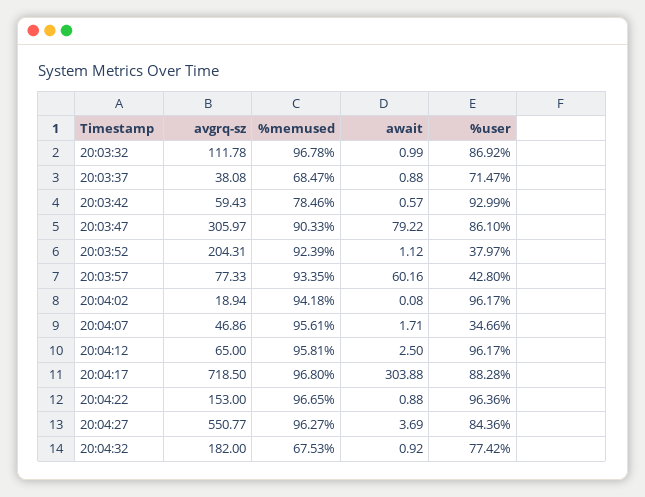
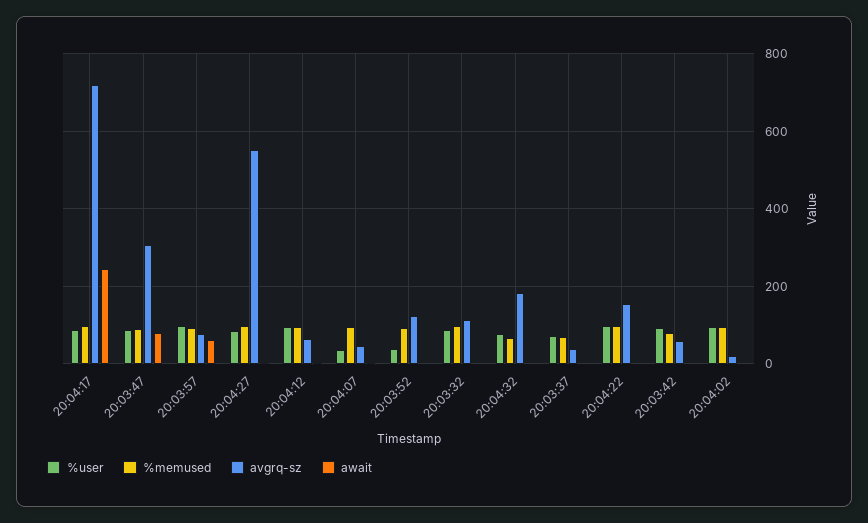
  {
    "avgrq-sz": {
      "20:03:32": 111.78,
      "20:03:37": 38.08,
      "20:03:42": 59.43,
      "20:03:47": 305.97,
-     "20:03:52": 204.31,
+     "20:03:52": 120,
      "20:03:57": 77.33,
      "20:04:02": 18.94,
      "20:04:07": 46.86,
      "20:04:12": 65,
      "20:04:17": 718.5,
      "20:04:22": 153,
      "20:04:27": 550.77,
      "20:04:32": 182
    },
    "%memused": {
      "20:03:32": 96.78,
      "20:03:37": 68.47,
      "20:03:42": 78.46,
      "20:03:47": 90.33,
      "20:03:52": 92.39,
      "20:03:57": 93.35,
      "20:04:02": 94.18,
      "20:04:07": 95.61,
      "20:04:12": 95.81,
      "20:04:17": 96.8,
      "20:04:22": 96.65,
      "20:04:27": 96.27,
      "20:04:32": 67.53
    },
    "await": {
      "20:03:32": 0.99,
      "20:03:37": 0.88,
      "20:03:42": 0.57,
      "20:03:47": 79.22,
      "20:03:52": 1.12,
      "20:03:57": 60.16,
      "20:04:02": 0.08,
      "20:04:07": 1.71,
      "20:04:12": 2.5,
-     "20:04:17": 303.88,
+     "20:04:17": 240,
      "20:04:22": 0.88,
      "20:04:27": 3.69,
      "20:04:32": 0.92
    },
    "%user": {
      "20:03:32": 86.92,
      "20:03:37": 71.47,
      "20:03:42": 92.99,
      "20:03:47": 86.1,
      "20:03:52": 37.97,
-     "20:03:57": 42.8,
+     "20:03:57": 100,
      "20:04:02": 96.17,
      "20:04:07": 34.66,
      "20:04:12": 96.17,
      "20:04:17": 88.28,
      "20:04:22": 96.36,
      "20:04:27": 84.36,
      "20:04:32": 77.42
    }
  }

